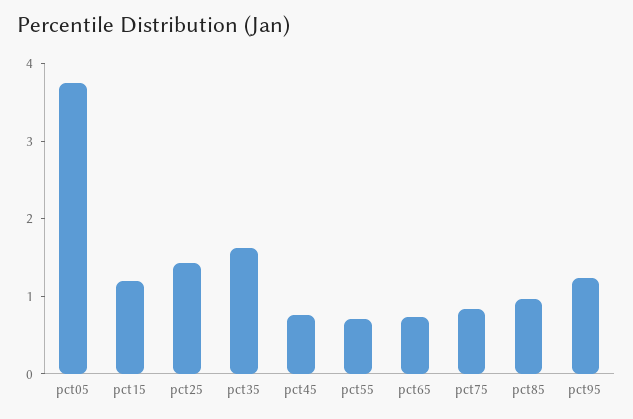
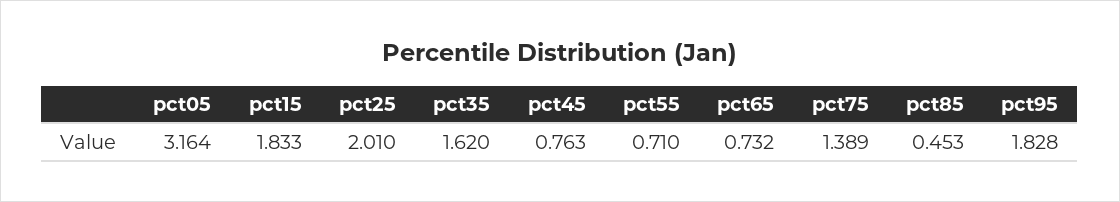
  {
-   "pct05": 3.8,
+   "pct05": 3.164,
-   "pct15": 1.2,
+   "pct15": 1.833,
-   "pct25": 1.4,
+   "pct25": 2.01,
    "pct35": 1.62,
    "pct45": 0.763,
    "pct55": 0.71,
    "pct65": 0.732,
-   "pct75": 0.8,
+   "pct75": 1.389,
-   "pct85": 1,
+   "pct85": 0.453,
-   "pct95": 1.2
+   "pct95": 1.828
  }

